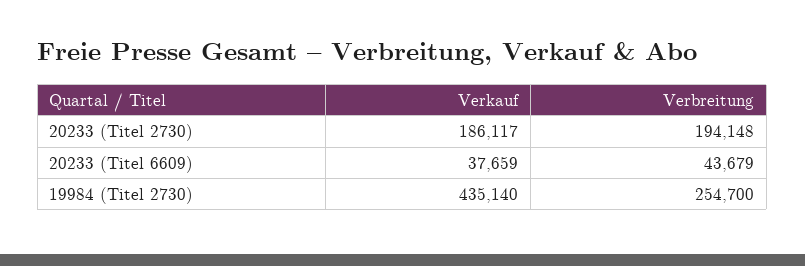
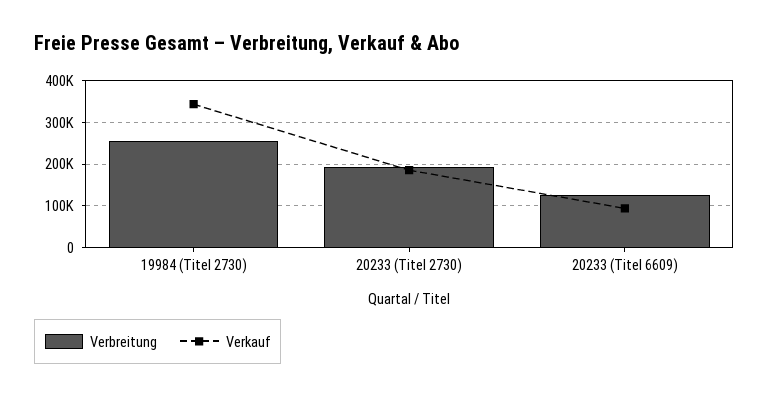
  {
    "Verkauf": {
      "20233 (Titel 2730)": 186117,
-     "20233 (Titel 6609)": 37659,
+     "20233 (Titel 6609)": 100000,
-     "19984 (Titel 2730)": 435140
+     "19984 (Titel 2730)": 340000
    },
    "Verbreitung": {
      "20233 (Titel 2730)": 194148,
-     "20233 (Titel 6609)": 43679,
+     "20233 (Titel 6609)": 120000,
      "19984 (Titel 2730)": 254700
    }
  }

